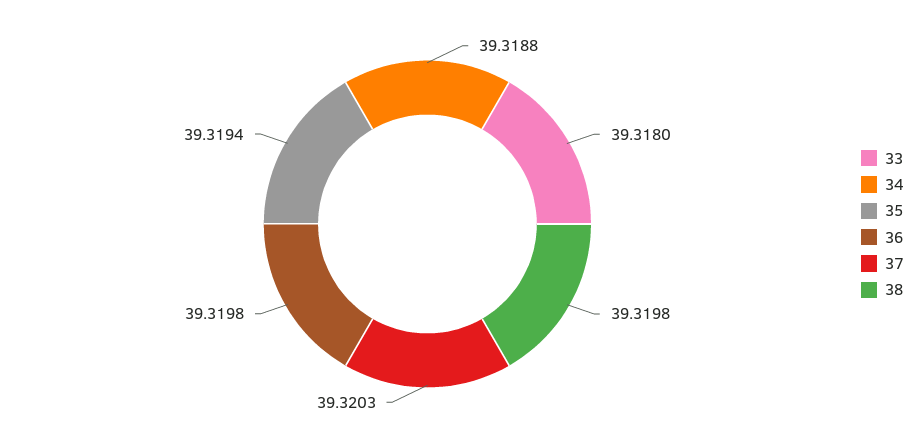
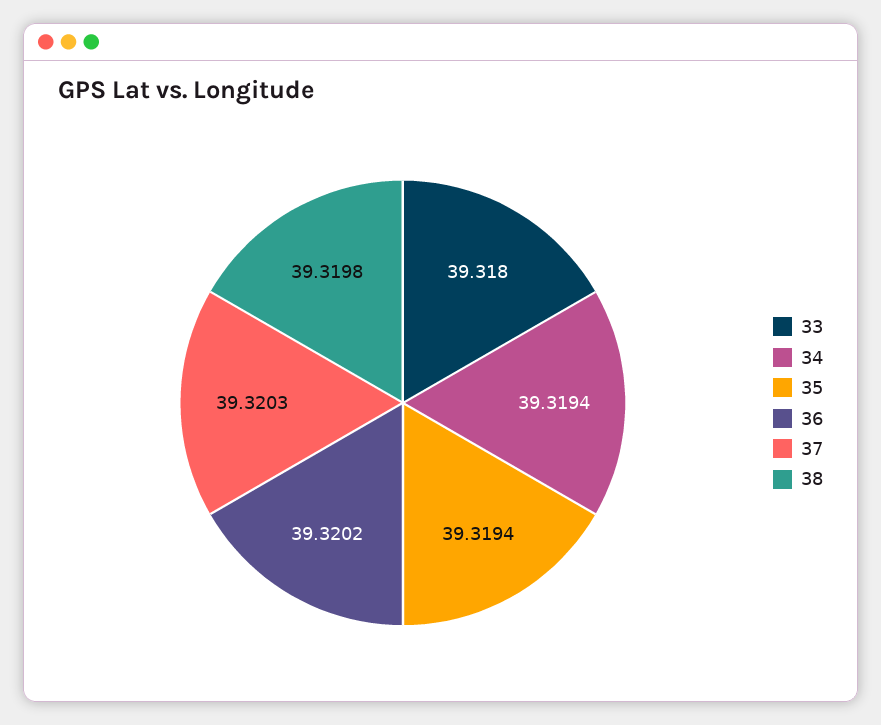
  {
    "33": 39.318,
-   "34": 39.3188,
+   "34": 39.3194,
    "35": 39.3194,
-   "36": 39.3198,
+   "36": 39.3202,
    "37": 39.3203,
    "38": 39.3198
  }

